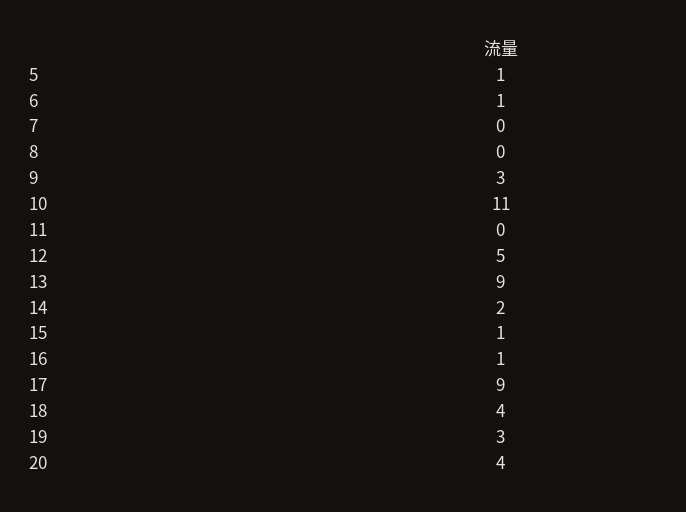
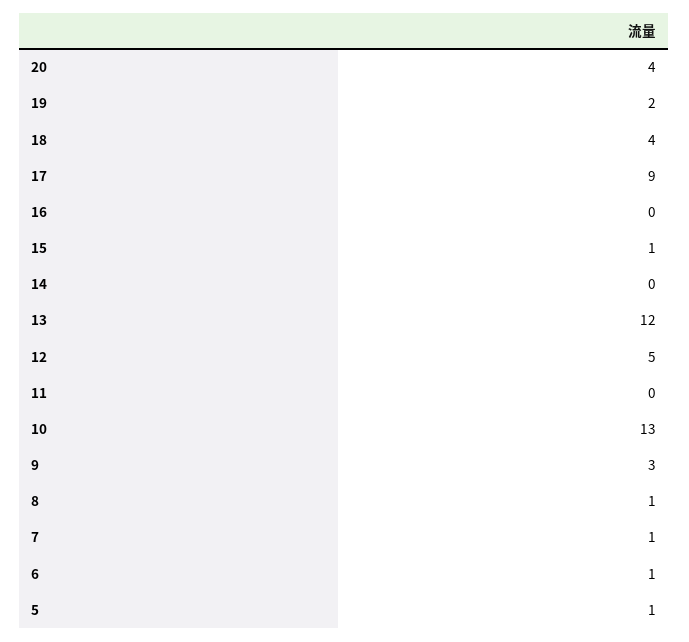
  {
    "5": 1,
    "6": 1,
-   "7": 0,
+   "7": 1,
-   "8": 0,
+   "8": 1,
    "9": 3,
-   "10": 11,
+   "10": 13,
    "11": 0,
    "12": 5,
-   "13": 9,
+   "13": 12,
-   "14": 2,
+   "14": 0,
    "15": 1,
-   "16": 1,
+   "16": 0,
    "17": 9,
    "18": 4,
-   "19": 3,
+   "19": 2,
    "20": 4
  }

